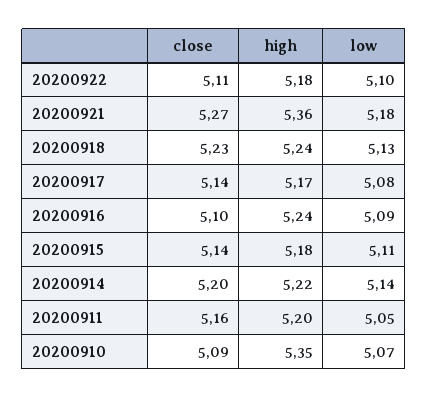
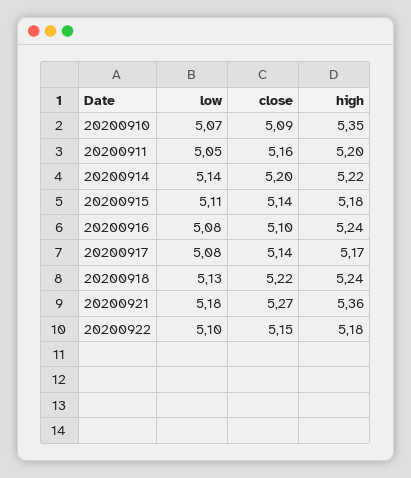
  {
    "close": {
-     "20200922": 5.11,
+     "20200922": 5.15,
      "20200921": 5.27,
-     "20200918": 5.23,
+     "20200918": 5.22,
      "20200917": 5.14,
      "20200916": 5.1,
      "20200915": 5.14,
      "20200914": 5.2,
      "20200911": 5.16,
      "20200910": 5.09
    },
    "high": {
      "20200922": 5.18,
      "20200921": 5.36,
      "20200918": 5.24,
      "20200917": 5.17,
      "20200916": 5.24,
      "20200915": 5.18,
      "20200914": 5.22,
      "20200911": 5.2,
      "20200910": 5.35
    },
    "low": {
      "20200922": 5.1,
      "20200921": 5.18,
      "20200918": 5.13,
      "20200917": 5.08,
-     "20200916": 5.09,
+     "20200916": 5.08,
      "20200915": 5.11,
      "20200914": 5.14,
      "20200911": 5.05,
      "20200910": 5.07
    }
  }

